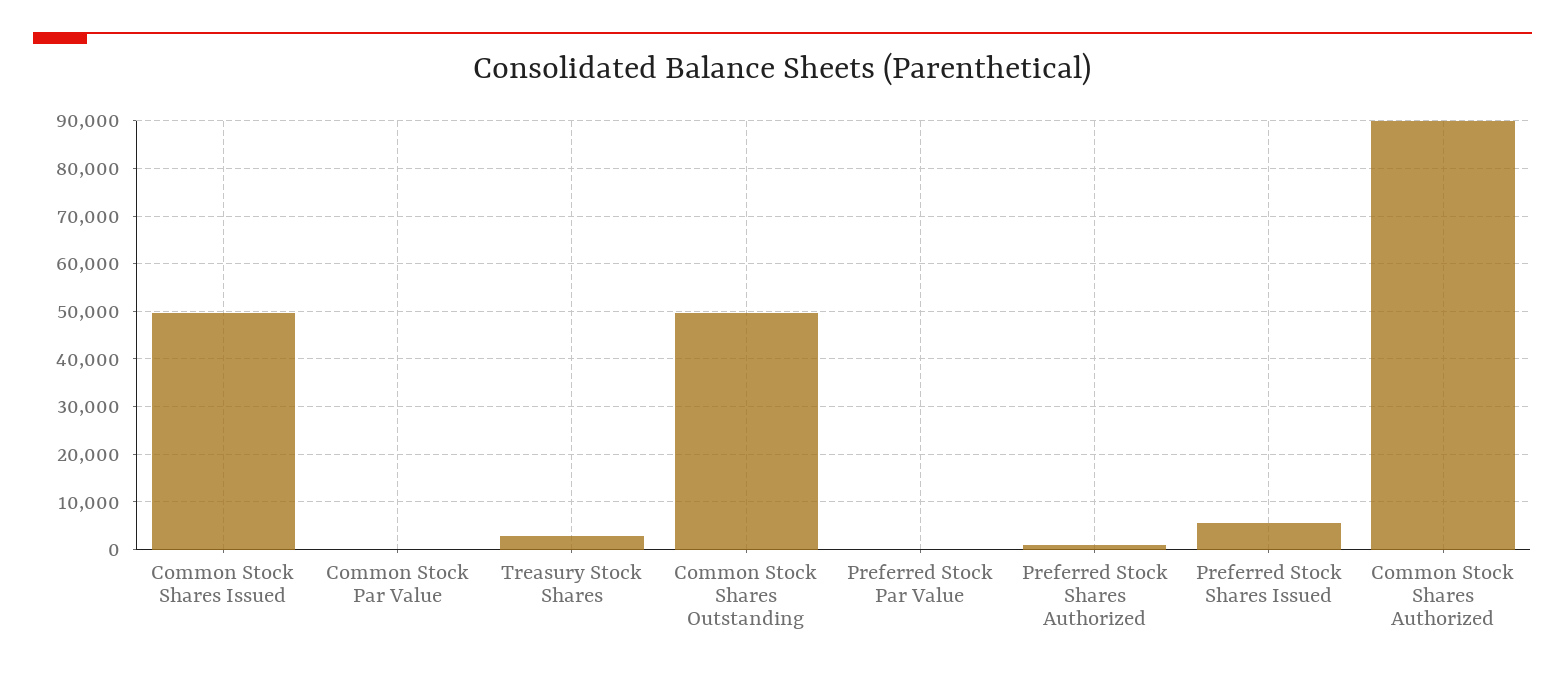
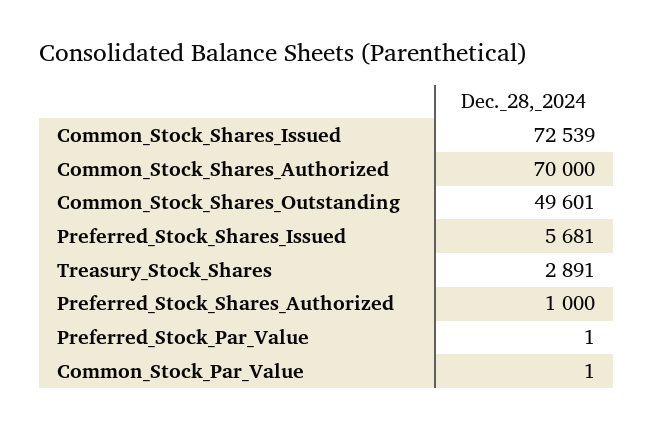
  {
-   "Common Stock Shares Issued": 50000,
+   "Common Stock Shares Issued": 72539,
    "Common Stock Par Value": 1,
    "Treasury Stock Shares": 2891,
    "Common Stock Shares Outstanding": 49601,
    "Preferred Stock Par Value": 1,
    "Preferred Stock Shares Authorized": 1000,
    "Preferred Stock Shares Issued": 5681,
-   "Common Stock Shares Authorized": 90000
+   "Common Stock Shares Authorized": 70000
  }

